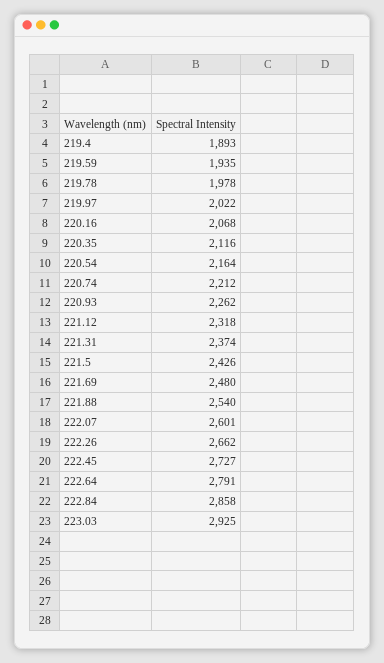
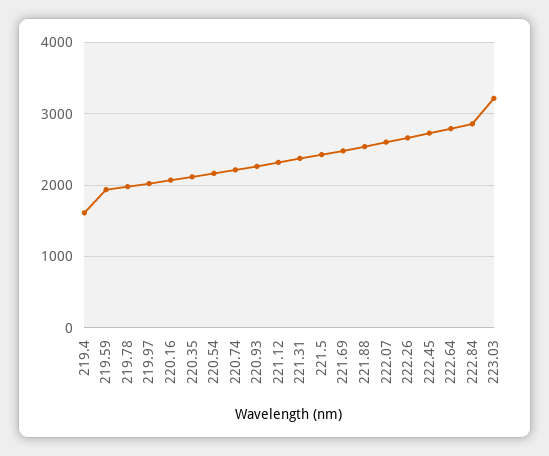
  {
-   "219.4": 1893,
+   "219.4": 1600,
    "219.59": 1935,
    "219.78": 1978,
    "219.97": 2022,
    "220.16": 2068,
    "220.35": 2116,
    "220.54": 2164,
    "220.74": 2212,
    "220.93": 2262,
    "221.12": 2318,
    "221.31": 2374,
    "221.5": 2426,
    "221.69": 2480,
    "221.88": 2540,
    "222.07": 2601,
    "222.26": 2662,
    "222.45": 2727,
    "222.64": 2791,
    "222.84": 2858,
-   "223.03": 2925
+   "223.03": 3200
  }

